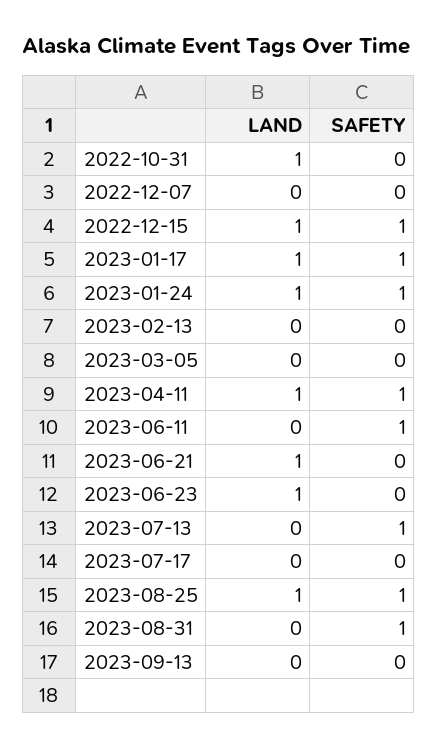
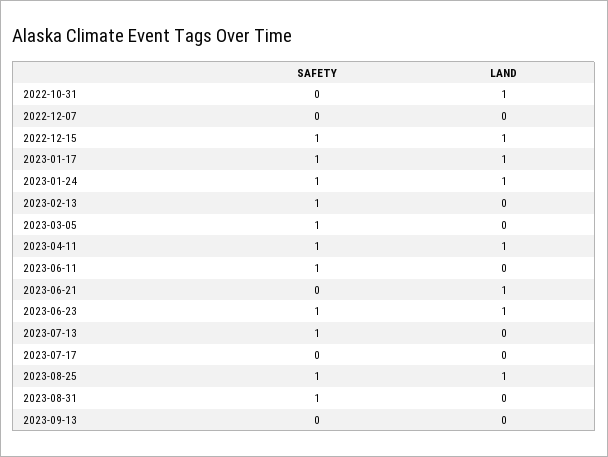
  {
    "LAND": {
      "2022-10-31": 1,
      "2022-12-07": 0,
      "2022-12-15": 1,
      "2023-01-17": 1,
      "2023-01-24": 1,
      "2023-02-13": 0,
      "2023-03-05": 0,
      "2023-04-11": 1,
      "2023-06-11": 0,
      "2023-06-21": 1,
      "2023-06-23": 1,
      "2023-07-13": 0,
      "2023-07-17": 0,
      "2023-08-25": 1,
      "2023-08-31": 0,
      "2023-09-13": 0
    },
    "SAFETY": {
      "2022-10-31": 0,
      "2022-12-07": 0,
      "2022-12-15": 1,
      "2023-01-17": 1,
      "2023-01-24": 1,
-     "2023-02-13": 0,
+     "2023-02-13": 1,
-     "2023-03-05": 0,
+     "2023-03-05": 1,
      "2023-04-11": 1,
      "2023-06-11": 1,
      "2023-06-21": 0,
-     "2023-06-23": 0,
+     "2023-06-23": 1,
      "2023-07-13": 1,
      "2023-07-17": 0,
      "2023-08-25": 1,
      "2023-08-31": 1,
      "2023-09-13": 0
    }
  }

